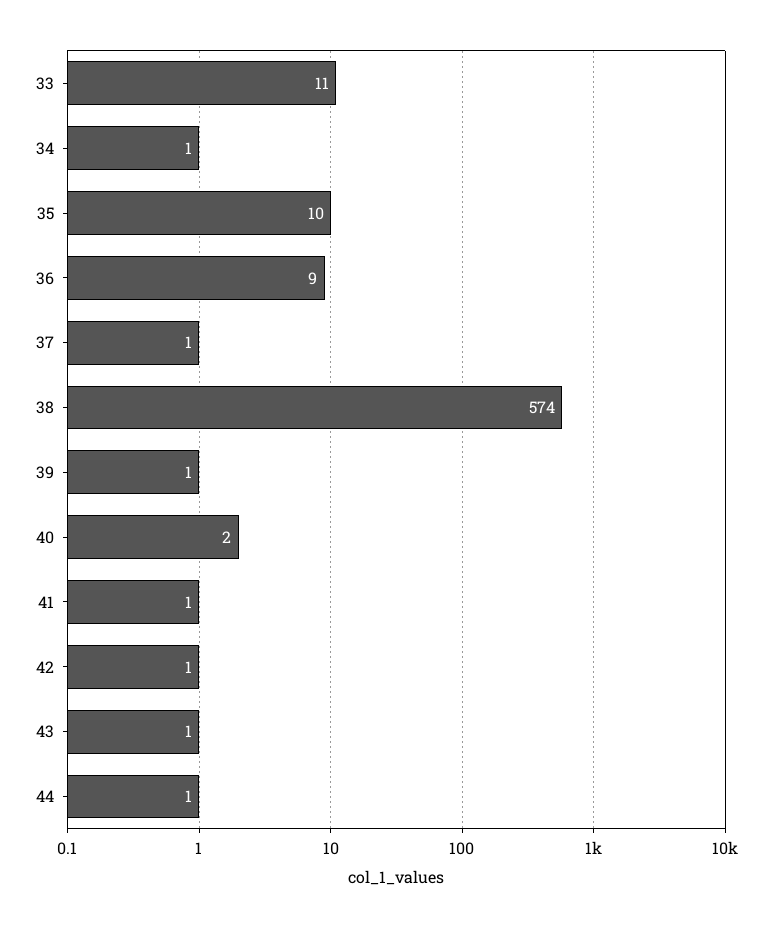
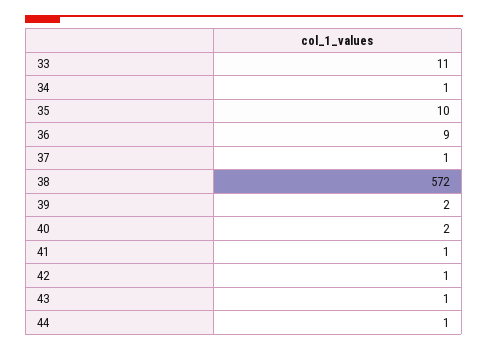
  {
    "33": 11,
    "34": 1,
    "35": 10,
    "36": 9,
    "37": 1,
-   "38": 574,
+   "38": 572,
-   "39": 1,
+   "39": 2,
    "40": 2,
    "41": 1,
    "42": 1,
    "43": 1,
    "44": 1
  }

